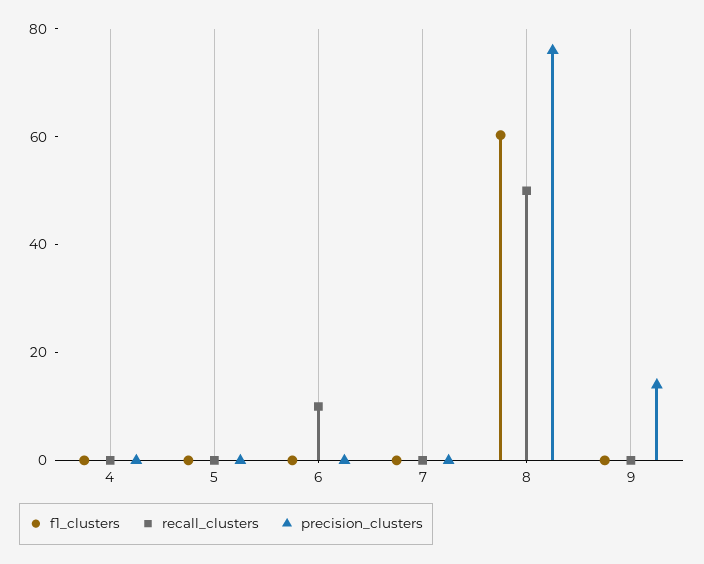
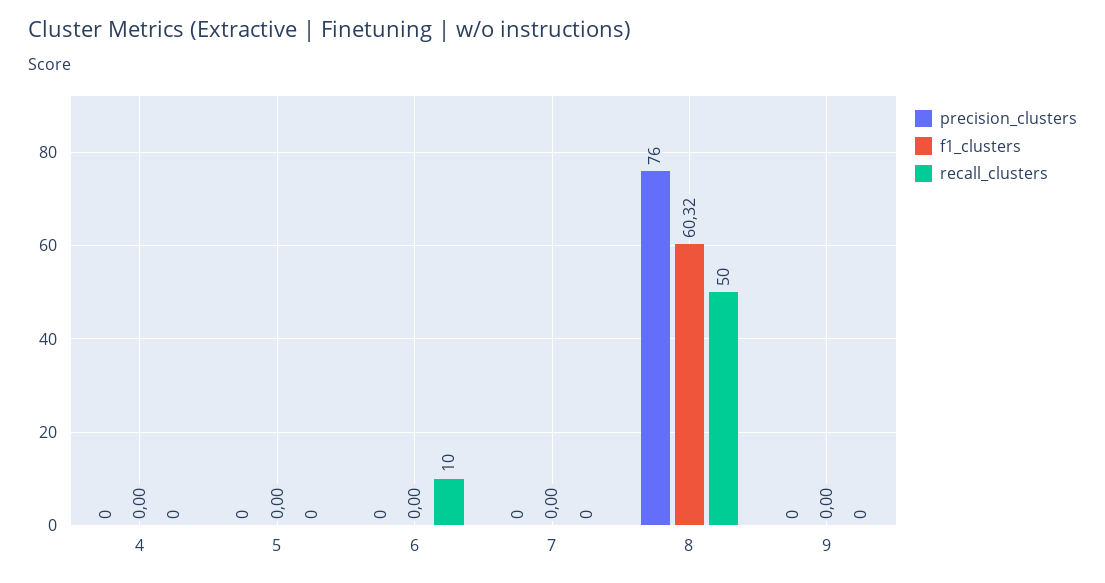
  {
    "f1_clusters": {
      "4": 0,
      "5": 0,
      "6": 0,
      "7": 0,
      "8": 60.32,
      "9": 0
    },
    "recall_clusters": {
      "4": 0,
      "5": 0,
      "6": 10,
      "7": 0,
      "8": 50,
      "9": 0
    },
    "precision_clusters": {
      "4": 0,
      "5": 0,
      "6": 0,
      "7": 0,
      "8": 76,
-     "9": 15
+     "9": 0
    }
  }

